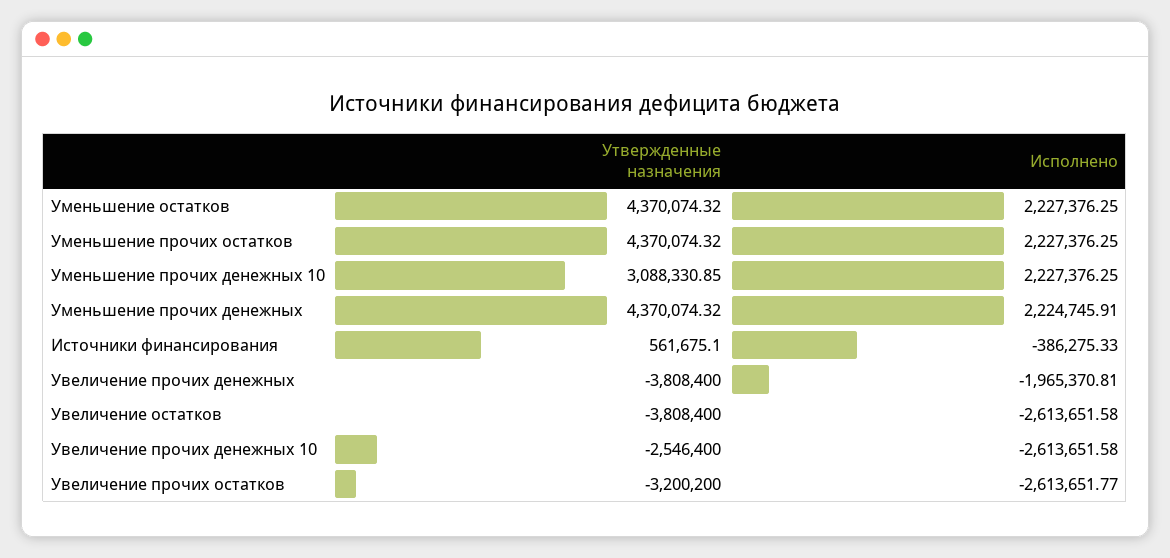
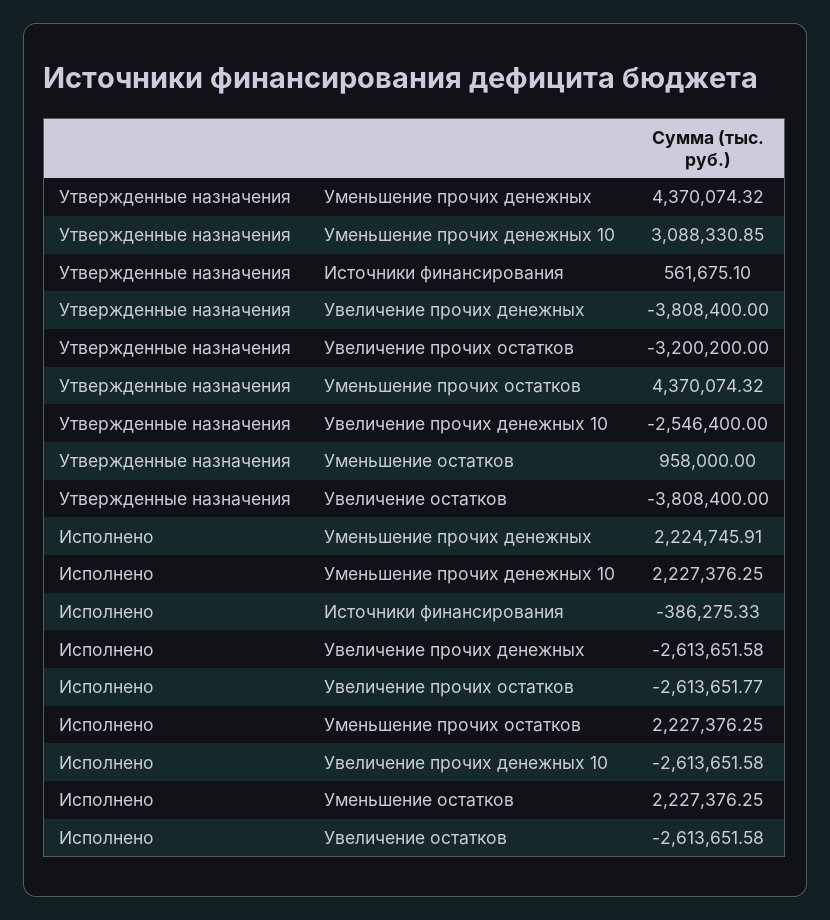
  {
    "Утвержденные назначения": {
-     "Уменьшение остатков": 4370074.32,
+     "Уменьшение остатков": 958000,
      "Уменьшение прочих остатков": 4370074.32,
      "Уменьшение прочих денежных 10": 3088330.85,
      "Уменьшение прочих денежных": 4370074.32,
      "Источники финансирования": 561675.1,
      "Увеличение прочих денежных": -3808400,
      "Увеличение остатков": -3808400,
      "Увеличение прочих денежных 10": -2546400,
      "Увеличение прочих остатков": -3200200
    },
    "Исполнено": {
      "Уменьшение остатков": 2227376.25,
      "Уменьшение прочих остатков": 2227376.25,
      "Уменьшение прочих денежных 10": 2227376.25,
      "Уменьшение прочих денежных": 2224745.91,
      "Источники финансирования": -386275.33,
-     "Увеличение прочих денежных": -1965370.81,
+     "Увеличение прочих денежных": -2613651.58,
      "Увеличение остатков": -2613651.58,
      "Увеличение прочих денежных 10": -2613651.58,
      "Увеличение прочих остатков": -2613651.77
    }
  }

